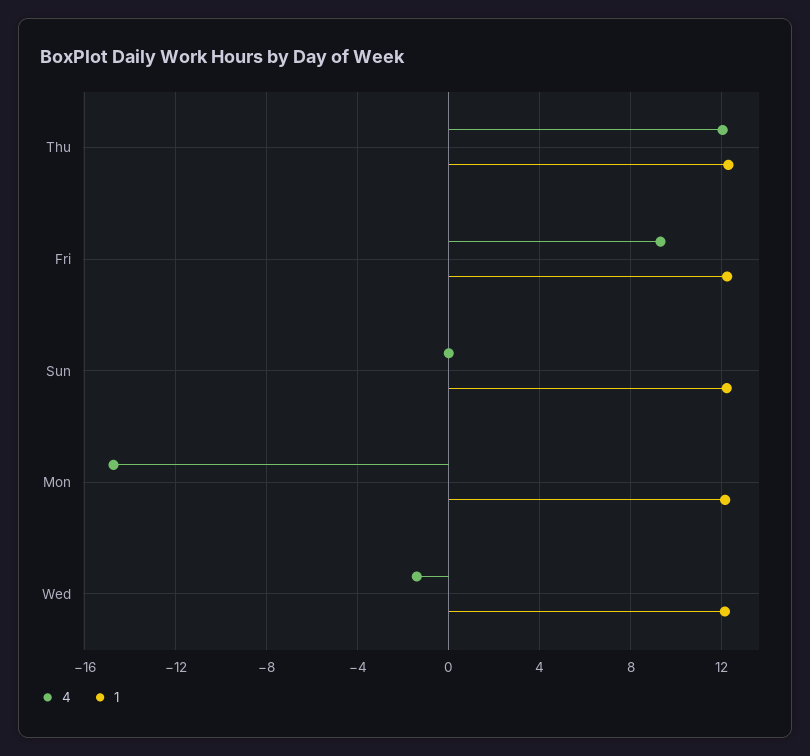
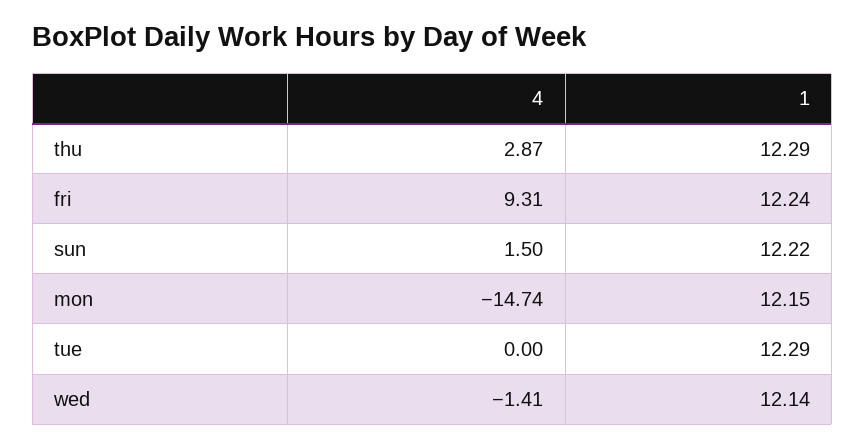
  {
    "4": {
-     "Thu": 12,
+     "Thu": 2.87,
      "Fri": 9.31,
-     "Sun": 0,
+     "Sun": 1.5,
      "Mon": -14.74,
-     "Wed": -1.41
+     "Wed": -1.41,
+     "tue": 0
    },
    "1": {
      "Thu": 12.29,
      "Fri": 12.24,
      "Sun": 12.22,
      "Mon": 12.15,
-     "Wed": 12.14
+     "Wed": 12.14,
+     "tue": 12.29
    }
  }

